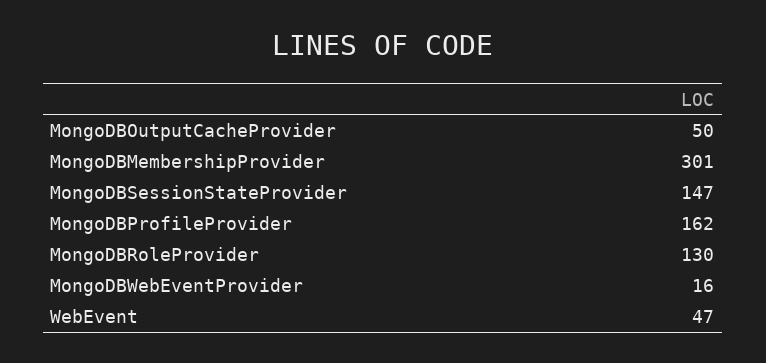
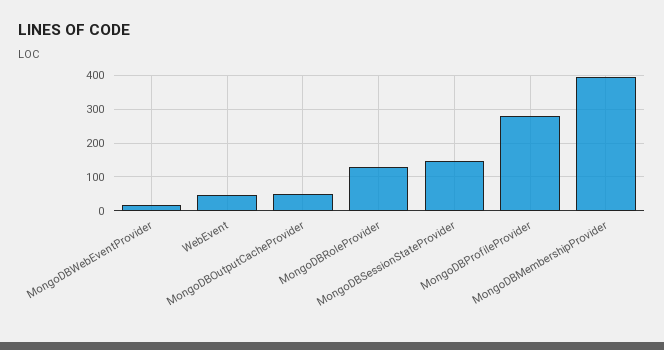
  {
    "MongoDBOutputCacheProvider": 50,
-   "MongoDBMembershipProvider": 301,
+   "MongoDBMembershipProvider": 400,
    "MongoDBSessionStateProvider": 147,
-   "MongoDBProfileProvider": 162,
+   "MongoDBProfileProvider": 280,
    "MongoDBRoleProvider": 130,
    "MongoDBWebEventProvider": 16,
    "WebEvent": 47
  }

